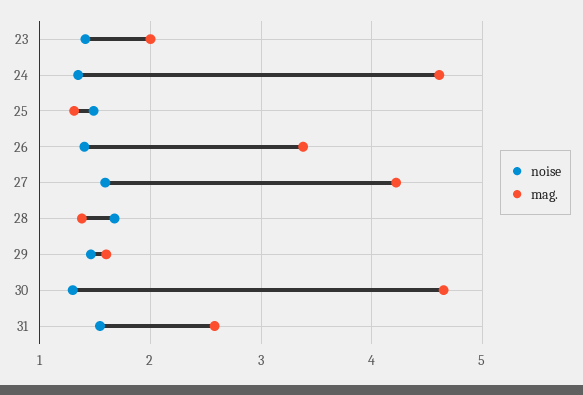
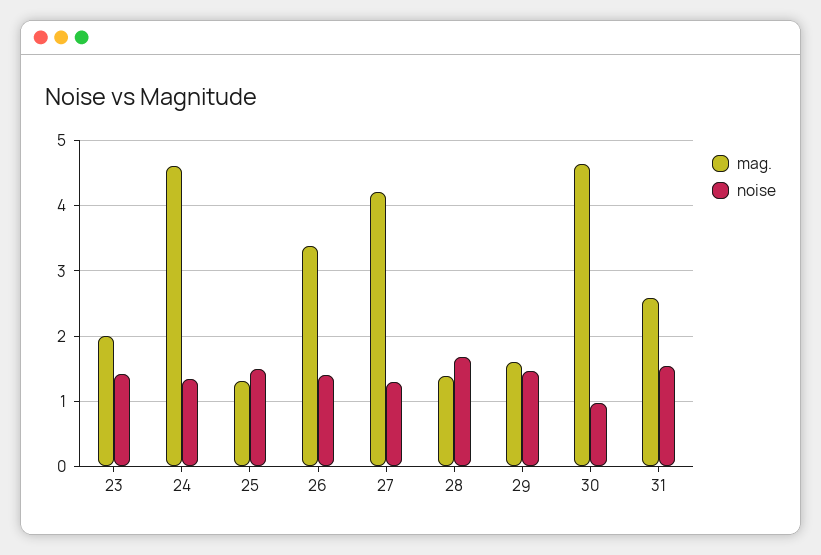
  {
    "noise": {
      "23": 1.4,
      "24": 1.3,
      "25": 1.5,
      "26": 1.4,
-     "27": 1.6,
+     "27": 1.3,
      "28": 1.7,
      "29": 1.5,
-     "30": 1.3,
+     "30": 1,
      "31": 1.5
    },
    "mag.": {
      "23": 2,
      "24": 4.6,
      "25": 1.3,
      "26": 3.4,
      "27": 4.2,
      "28": 1.4,
      "29": 1.6,
      "30": 4.7,
      "31": 2.6
    }
  }

